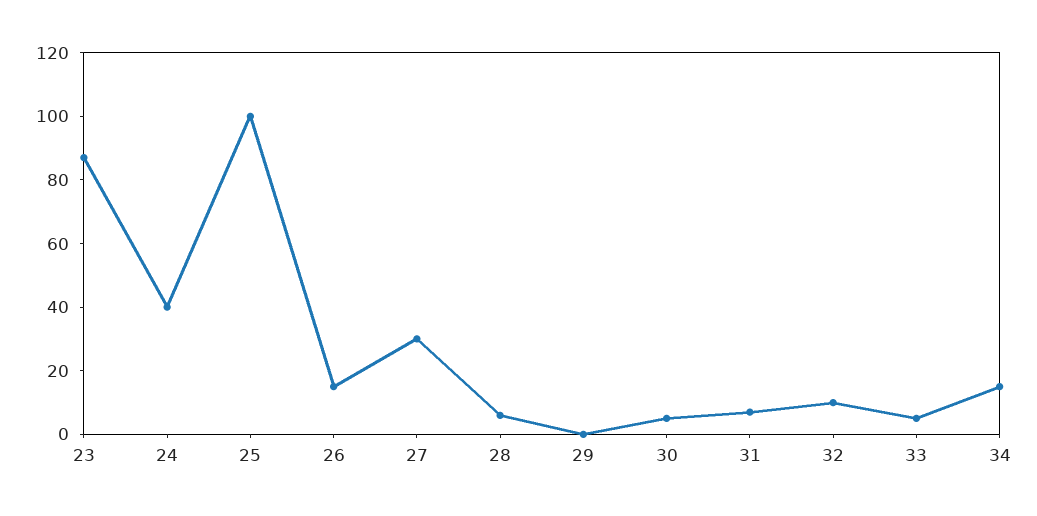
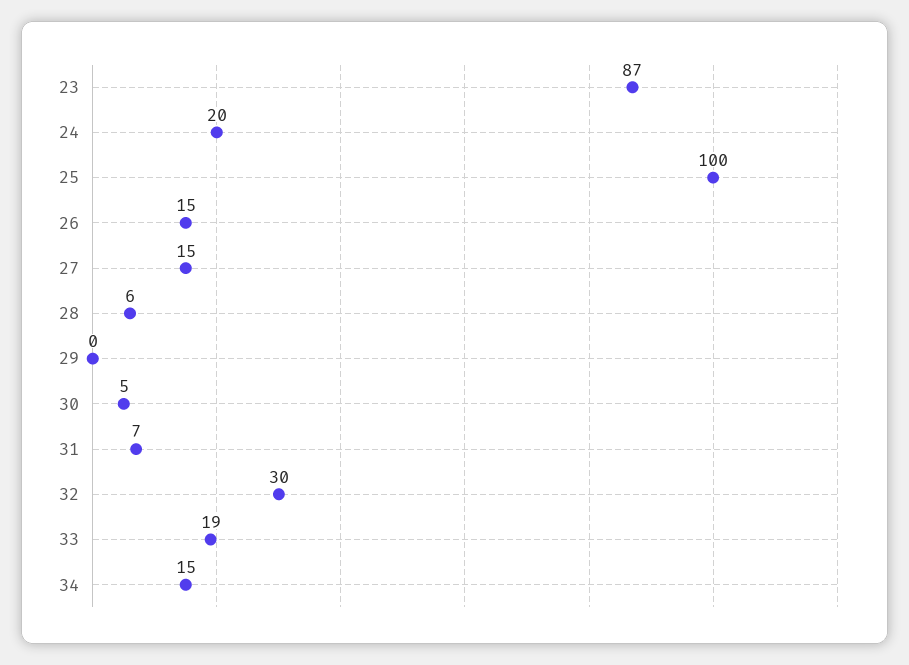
  {
    "23": 87,
-   "24": 40,
+   "24": 20,
    "25": 100,
    "26": 15,
-   "27": 30,
+   "27": 15,
    "28": 6,
    "29": 0,
    "30": 5,
    "31": 7,
-   "32": 10,
+   "32": 30,
-   "33": 5,
+   "33": 19,
    "34": 15
  }

